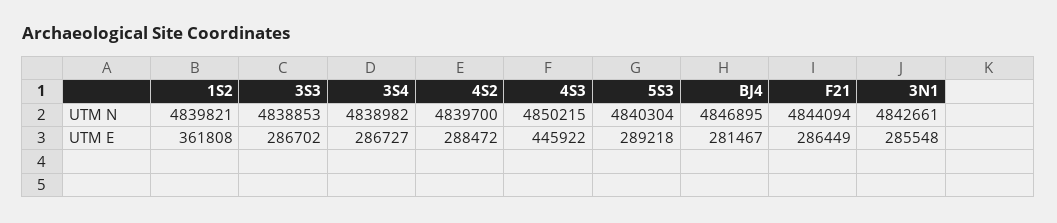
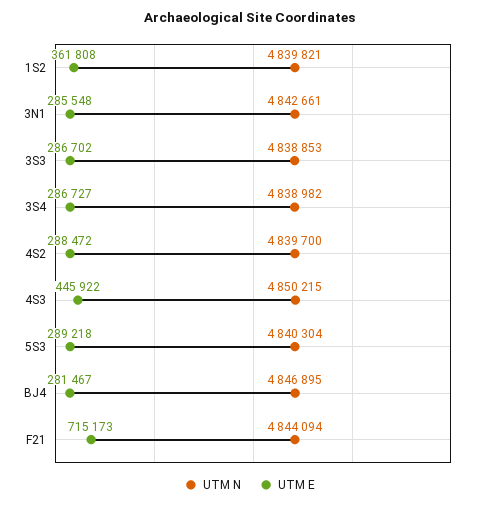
  {
    "UTM N": {
      "1S2": 4839821,
      "3S3": 4838853,
      "3S4": 4838982,
      "4S2": 4839700,
      "4S3": 4850215,
      "5S3": 4840304,
      "BJ4": 4846895,
      "F21": 4844094,
      "3N1": 4842661
    },
    "UTM E": {
      "1S2": 361808,
      "3S3": 286702,
      "3S4": 286727,
      "4S2": 288472,
      "4S3": 445922,
      "5S3": 289218,
      "BJ4": 281467,
-     "F21": 286449,
+     "F21": 715173,
      "3N1": 285548
    }
  }

